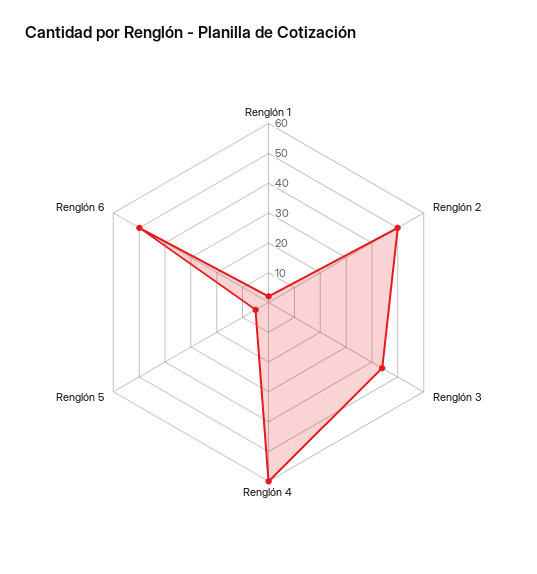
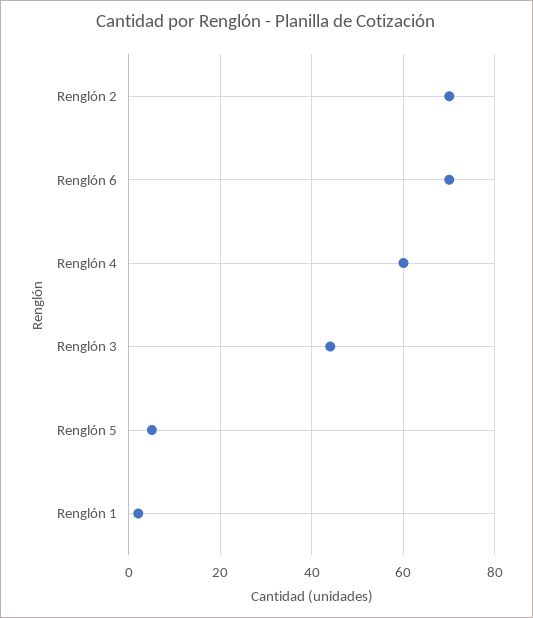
  {
    "Renglón 1": 0,
-   "Renglón 2": 50,
+   "Renglón 2": 70,
    "Renglón 3": 45,
    "Renglón 4": 60,
    "Renglón 5": 5,
-   "Renglón 6": 50
+   "Renglón 6": 70
  }

